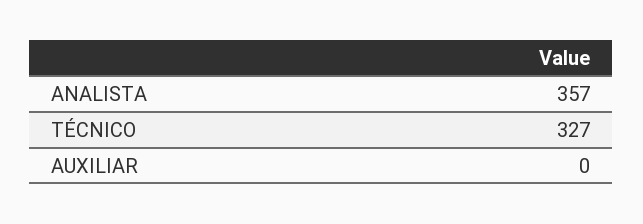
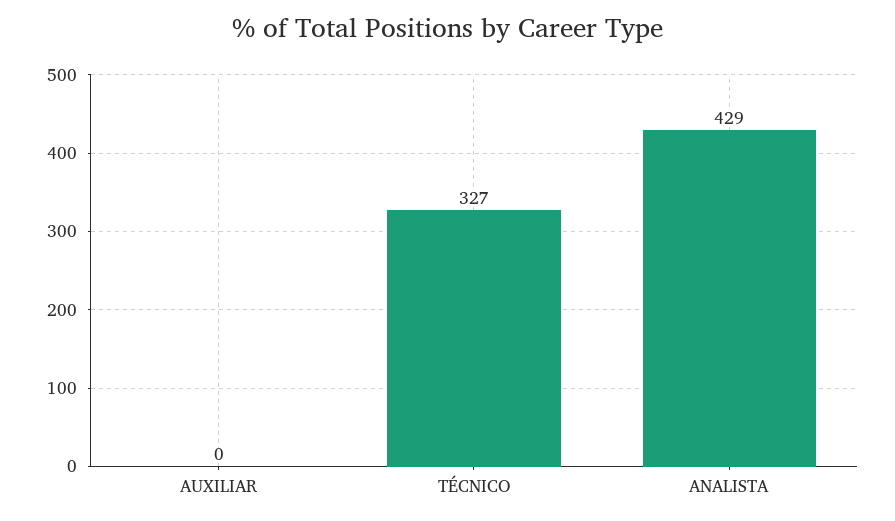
  {
-   "ANALISTA": 357,
+   "ANALISTA": 429,
    "TÉCNICO": 327,
    "AUXILIAR": 0
  }

